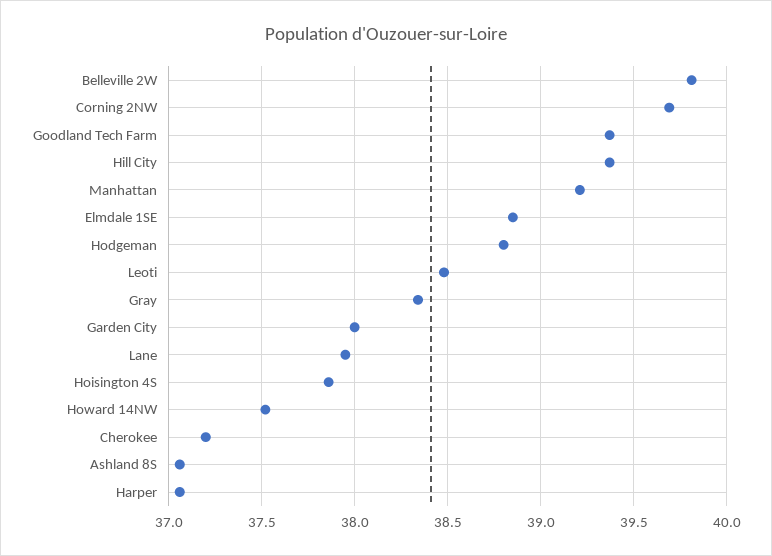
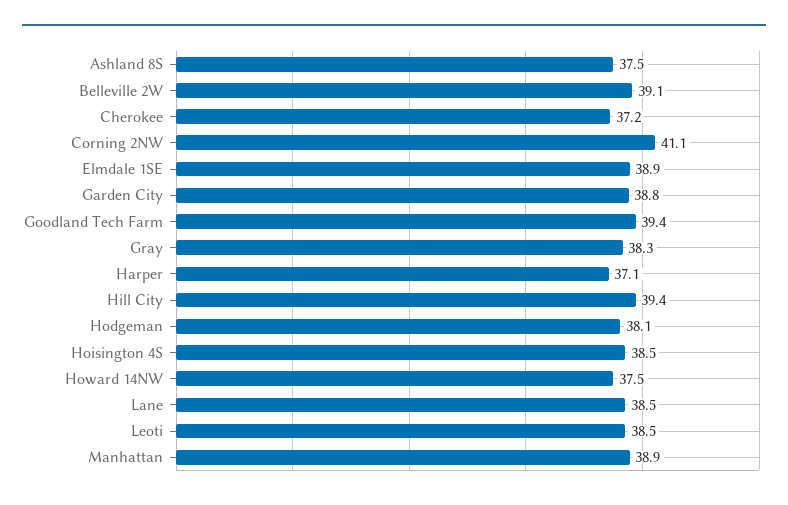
  {
-   "Belleville 2W": 39.8,
+   "Belleville 2W": 39.1,
-   "Corning 2NW": 39.7,
+   "Corning 2NW": 41.1,
    "Goodland Tech Farm": 39.4,
    "Hill City": 39.4,
-   "Manhattan": 39.2,
+   "Manhattan": 38.9,
    "Elmdale 1SE": 38.9,
-   "Hodgeman": 38.8,
+   "Hodgeman": 38.1,
    "Leoti": 38.5,
    "Gray": 38.3,
-   "Garden City": 38,
+   "Garden City": 38.8,
-   "Lane": 37.95,
+   "Lane": 38.5,
-   "Hoisington 4S": 37.85,
+   "Hoisington 4S": 38.5,
    "Howard 14NW": 37.5,
    "Cherokee": 37.2,
-   "Ashland 8S": 37.05,
+   "Ashland 8S": 37.5,
    "Harper": 37.1
  }

